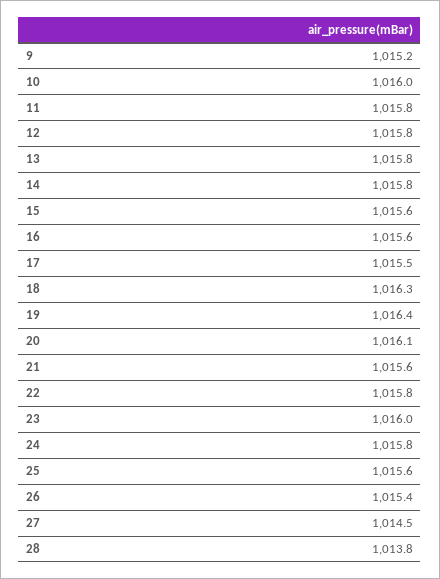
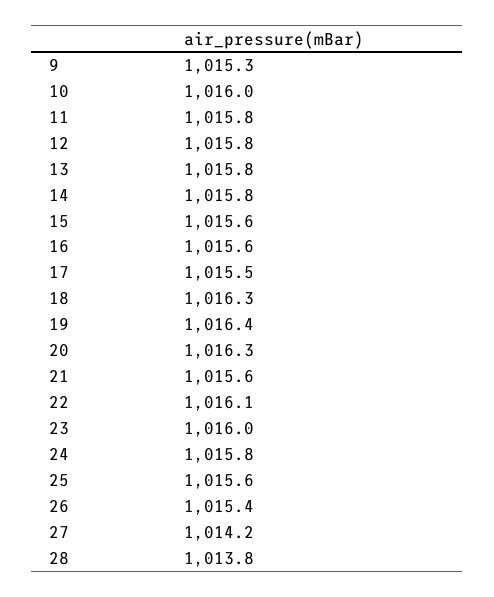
  {
-   "9": 1015.2,
+   "9": 1015.3,
    "10": 1016,
    "11": 1015.8,
    "12": 1015.8,
    "13": 1015.8,
    "14": 1015.8,
    "15": 1015.6,
    "16": 1015.6,
    "17": 1015.5,
    "18": 1016.3,
    "19": 1016.4,
-   "20": 1016.1,
+   "20": 1016.3,
    "21": 1015.6,
-   "22": 1015.8,
+   "22": 1016.1,
    "23": 1016,
    "24": 1015.8,
    "25": 1015.6,
    "26": 1015.4,
-   "27": 1014.5,
+   "27": 1014.2,
    "28": 1013.8
  }

